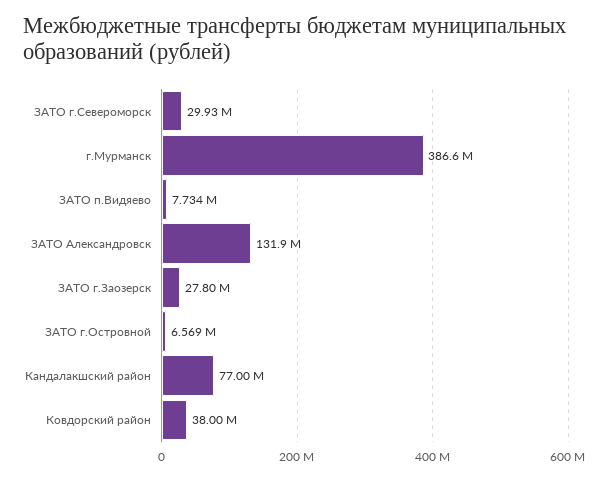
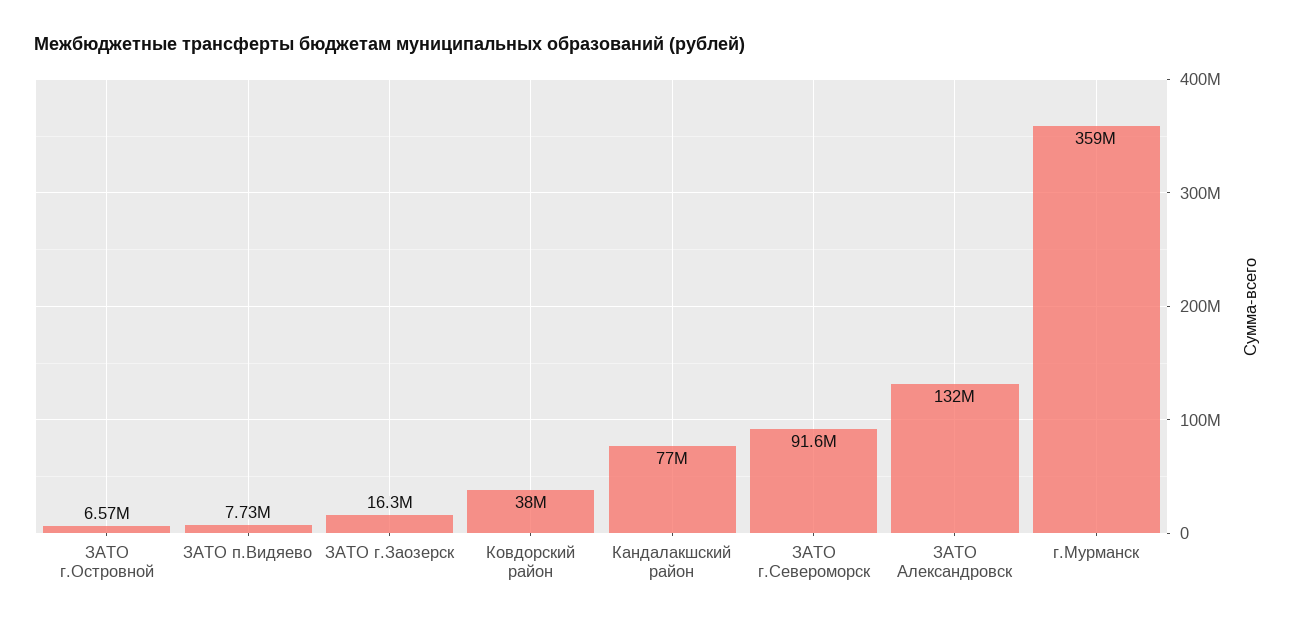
  {
-   "ЗАТО г.Североморск": 29930000,
+   "ЗАТО г.Североморск": 91600000,
-   "г.Мурманск": 386600000,
+   "г.Мурманск": 359000000,
    "ЗАТО п.Видяево": 7734000,
    "ЗАТО Александровск": 131900000,
-   "ЗАТО г.Заозерск": 27800000,
+   "ЗАТО г.Заозерск": 16300000,
    "ЗАТО г.Островной": 6569000,
    "Кандалакшский район": 77000000,
    "Ковдорский район": 38000000
  }

